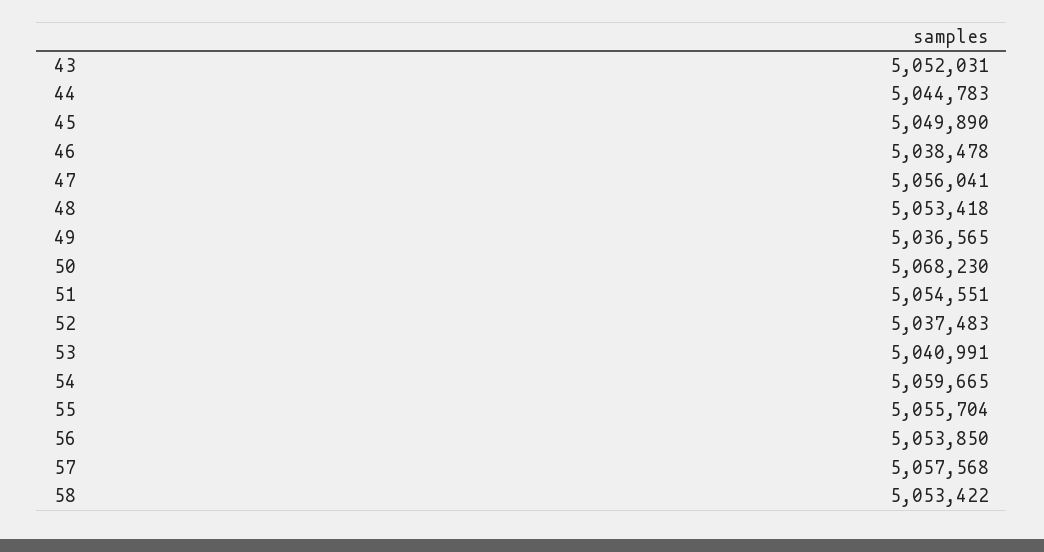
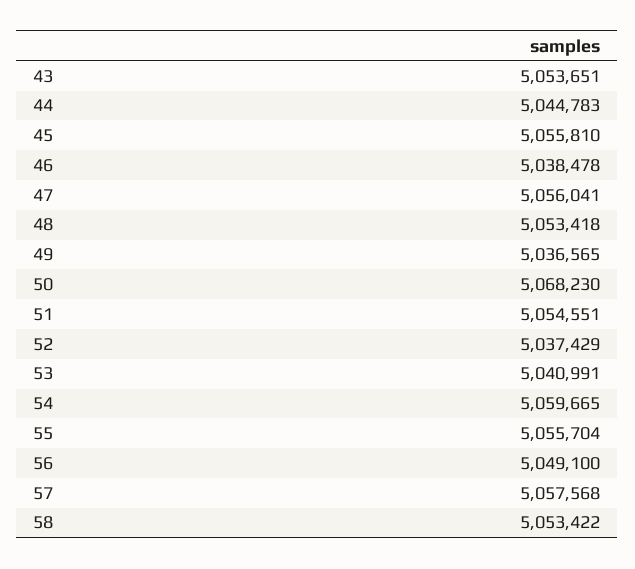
  {
-   "43": 5052031,
+   "43": 5053651,
    "44": 5044783,
-   "45": 5049890,
+   "45": 5055810,
    "46": 5038478,
    "47": 5056041,
    "48": 5053418,
    "49": 5036565,
    "50": 5068230,
    "51": 5054551,
-   "52": 5037483,
+   "52": 5037429,
    "53": 5040991,
    "54": 5059665,
    "55": 5055704,
-   "56": 5053850,
+   "56": 5049100,
    "57": 5057568,
    "58": 5053422
  }

